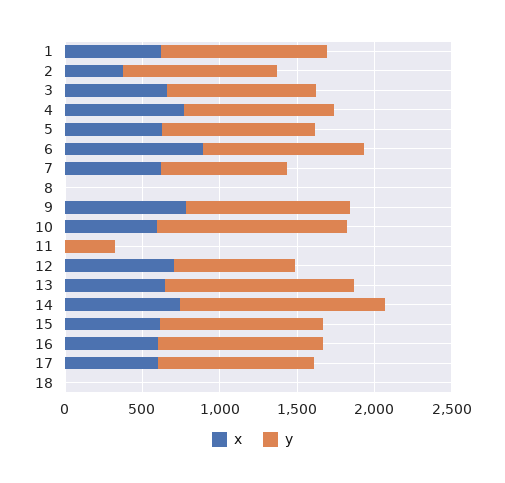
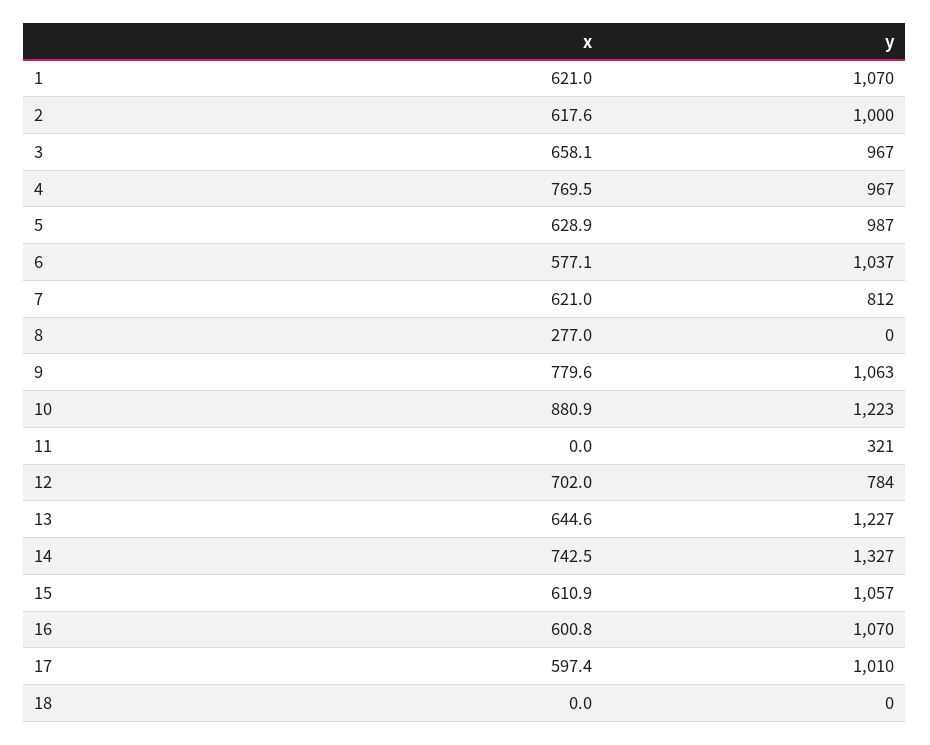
  {
    "x": {
      "1": 621,
-     "2": 400,
+     "2": 617.6,
      "3": 658.1,
      "4": 769.5,
      "5": 628.9,
-     "6": 900,
+     "6": 577.1,
      "7": 621,
-     "8": 0,
+     "8": 277,
      "9": 779.6,
-     "10": 600,
+     "10": 880.9,
      "11": 0,
      "12": 702,
      "13": 644.6,
      "14": 742.5,
      "15": 610.9,
      "16": 600.8,
      "17": 597.4,
      "18": 0
    },
    "y": {
      "1": 1070,
      "2": 1000,
      "3": 967,
      "4": 967,
      "5": 987,
      "6": 1037,
      "7": 812,
      "8": 0,
      "9": 1063,
      "10": 1223,
      "11": 321,
      "12": 784,
      "13": 1227,
      "14": 1327,
      "15": 1057,
      "16": 1070,
      "17": 1010,
      "18": 0
    }
  }

